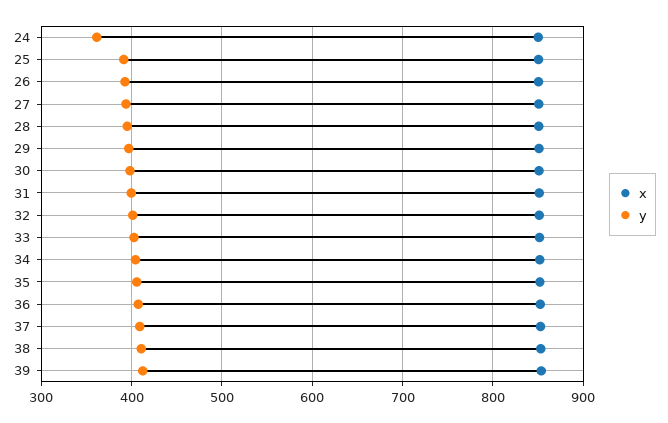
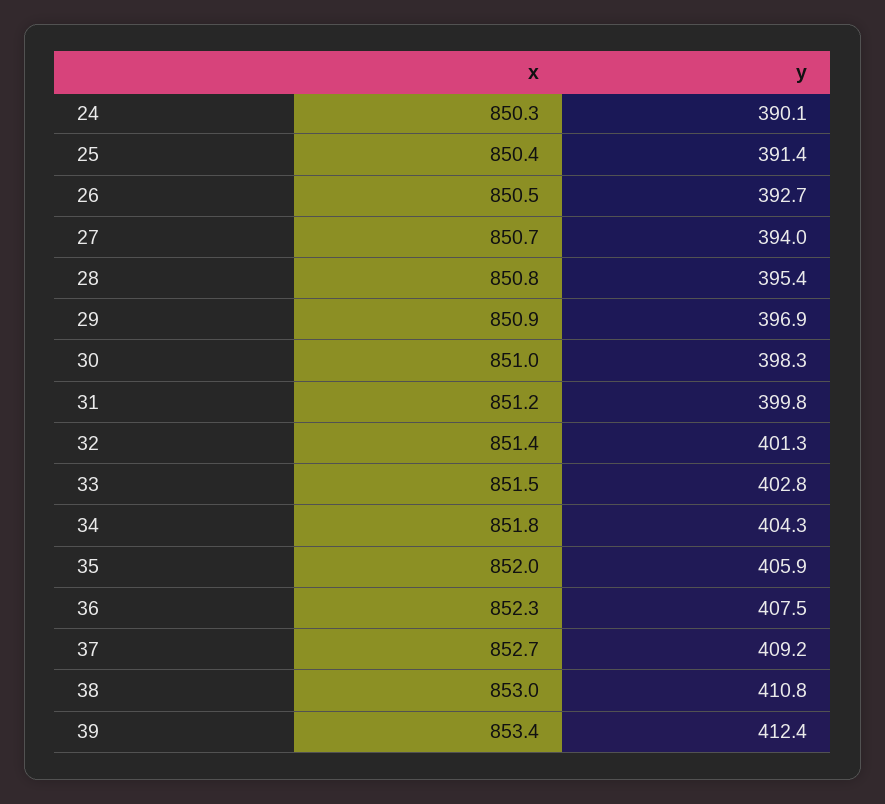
  {
    "x": {
      "24": 850.3,
      "25": 850.4,
      "26": 850.5,
      "27": 850.7,
      "28": 850.8,
      "29": 850.9,
      "30": 851,
      "31": 851.2,
      "32": 851.4,
      "33": 851.5,
      "34": 851.8,
      "35": 852,
      "36": 852.3,
      "37": 852.7,
      "38": 853,
      "39": 853.4
    },
    "y": {
-     "24": 360,
+     "24": 390.1,
      "25": 391.4,
      "26": 392.7,
      "27": 394,
      "28": 395.4,
      "29": 396.9,
      "30": 398.3,
      "31": 399.8,
      "32": 401.3,
      "33": 402.8,
      "34": 404.3,
      "35": 405.9,
      "36": 407.5,
      "37": 409.2,
      "38": 410.8,
      "39": 412.4
    }
  }

